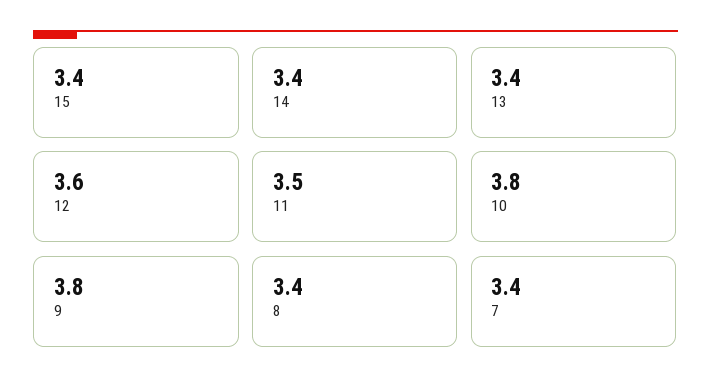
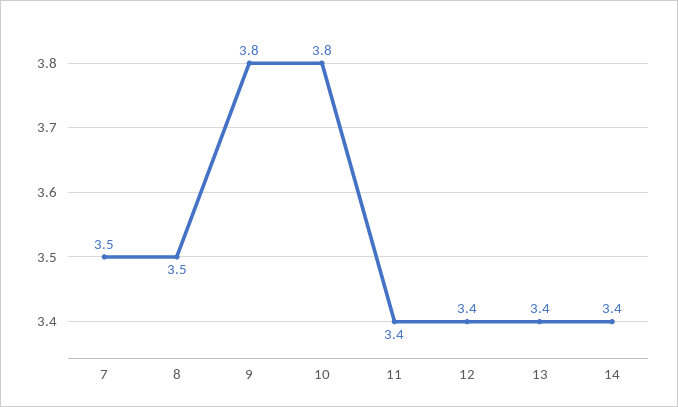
  {
-   "15": 3.4,
    "14": 3.4,
    "13": 3.4,
-   "12": 3.6,
+   "12": 3.4,
-   "11": 3.5,
+   "11": 3.4,
    "10": 3.8,
    "9": 3.8,
-   "8": 3.4,
+   "8": 3.5,
-   "7": 3.4
+   "7": 3.5
  }

